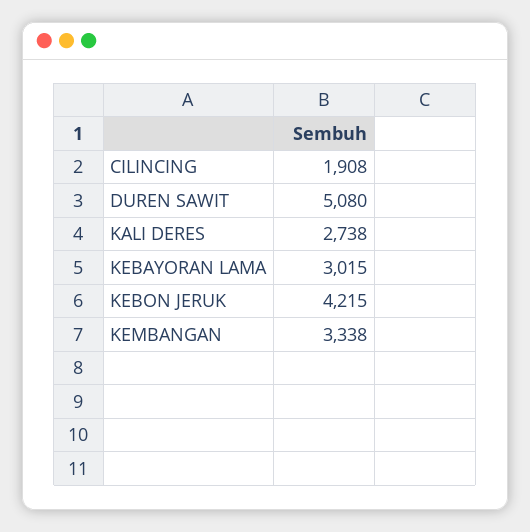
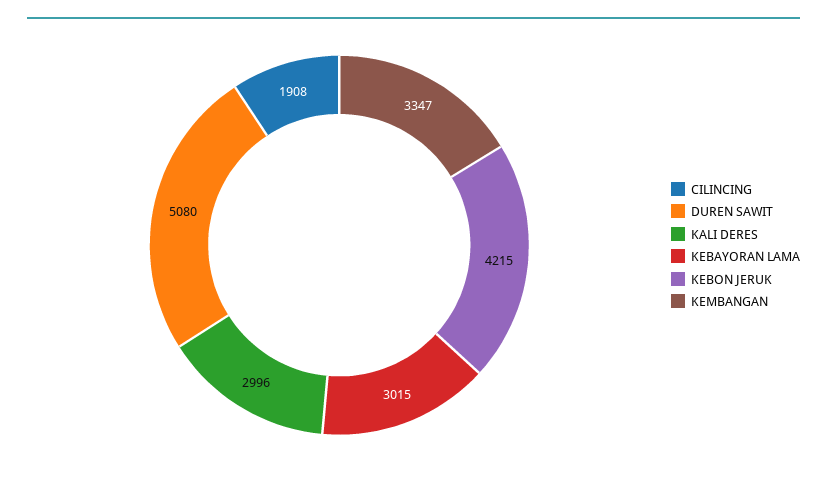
  {
    "CILINCING": 1908,
    "DUREN SAWIT": 5080,
-   "KALI DERES": 2738,
+   "KALI DERES": 2996,
    "KEBAYORAN LAMA": 3015,
    "KEBON JERUK": 4215,
-   "KEMBANGAN": 3338
+   "KEMBANGAN": 3347
  }

